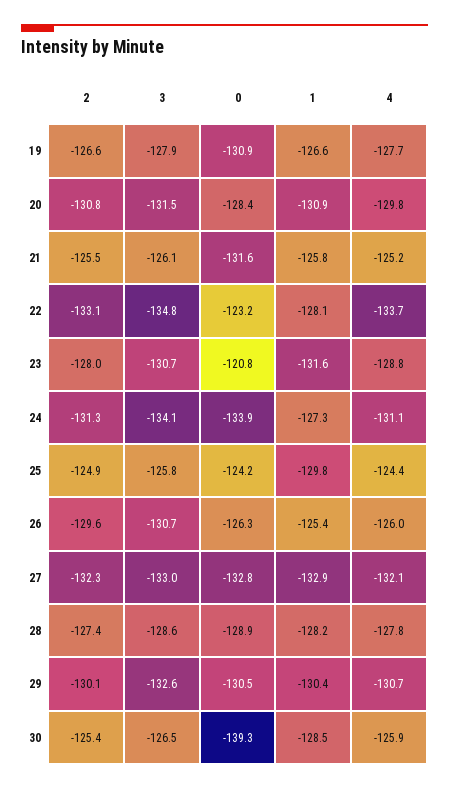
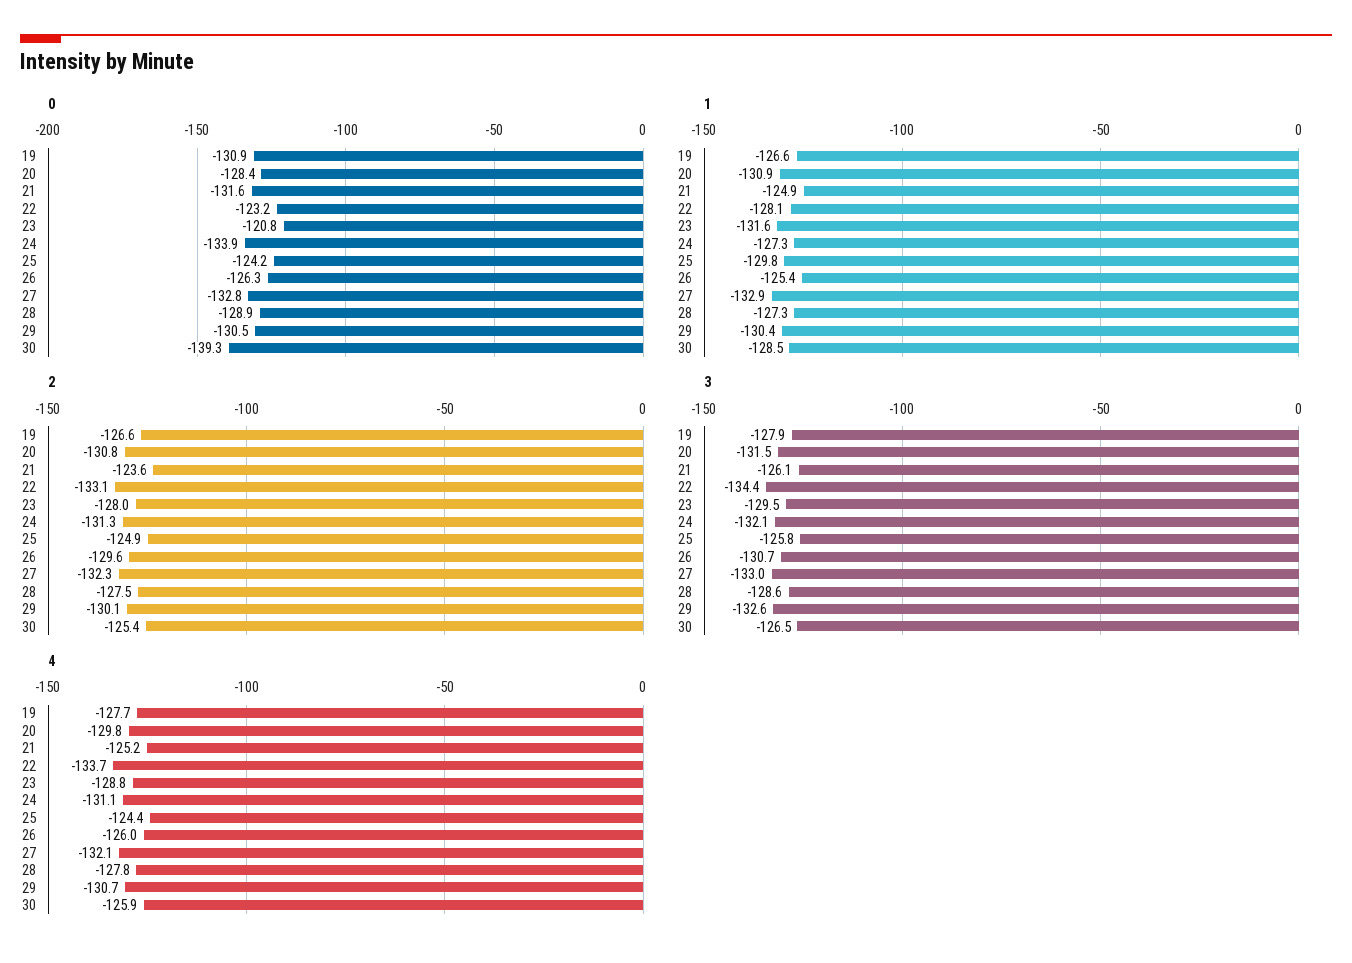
  {
    "2": {
      "19": -126.6,
      "20": -130.8,
-     "21": -125.5,
+     "21": -123.6,
      "22": -133.1,
      "23": -128,
      "24": -131.3,
      "25": -124.9,
      "26": -129.6,
      "27": -132.3,
-     "28": -127.4,
+     "28": -127.5,
      "29": -130.1,
      "30": -125.4
    },
    "3": {
      "19": -127.9,
      "20": -131.5,
      "21": -126.1,
-     "22": -134.8,
+     "22": -134.4,
-     "23": -130.7,
+     "23": -129.5,
-     "24": -134.1,
+     "24": -132.1,
      "25": -125.8,
      "26": -130.7,
      "27": -133,
      "28": -128.6,
      "29": -132.6,
      "30": -126.5
    },
    "0": {
      "19": -130.9,
      "20": -128.4,
      "21": -131.6,
      "22": -123.2,
      "23": -120.8,
      "24": -133.9,
      "25": -124.2,
      "26": -126.3,
      "27": -132.8,
      "28": -128.9,
      "29": -130.5,
      "30": -139.3
    },
    "1": {
      "19": -126.6,
      "20": -130.9,
-     "21": -125.8,
+     "21": -124.9,
      "22": -128.1,
      "23": -131.6,
      "24": -127.3,
      "25": -129.8,
      "26": -125.4,
      "27": -132.9,
-     "28": -128.2,
+     "28": -127.3,
      "29": -130.4,
      "30": -128.5
    },
    "4": {
      "19": -127.7,
      "20": -129.8,
      "21": -125.2,
      "22": -133.7,
      "23": -128.8,
      "24": -131.1,
      "25": -124.4,
      "26": -126,
      "27": -132.1,
      "28": -127.8,
      "29": -130.7,
      "30": -125.9
    }
  }

